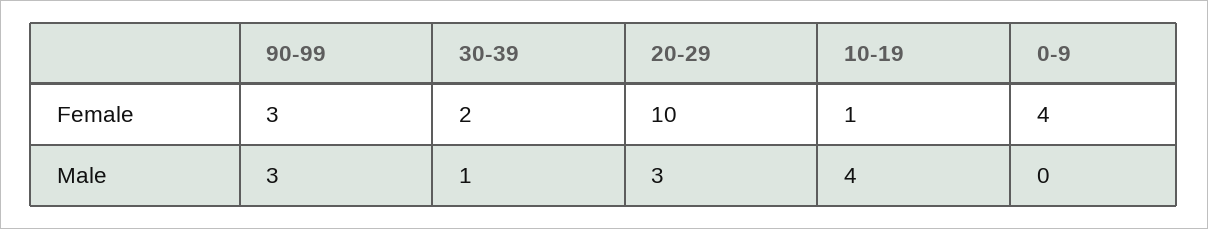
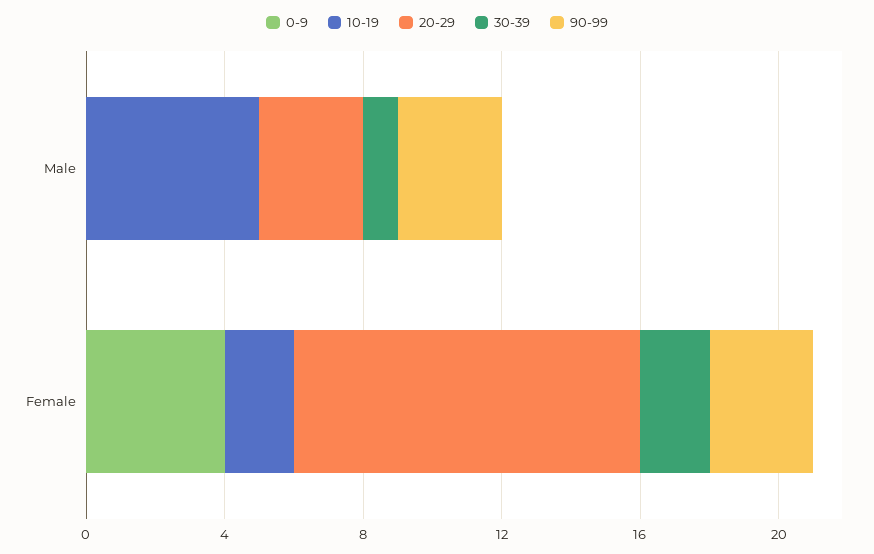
  {
    "90-99": {
      "Female": 3,
      "Male": 3
    },
    "30-39": {
      "Female": 2,
      "Male": 1
    },
    "20-29": {
      "Female": 10,
      "Male": 3
    },
    "10-19": {
-     "Female": 1,
+     "Female": 2,
-     "Male": 4
+     "Male": 5
    },
    "0-9": {
      "Female": 4,
      "Male": 0
    }
  }

